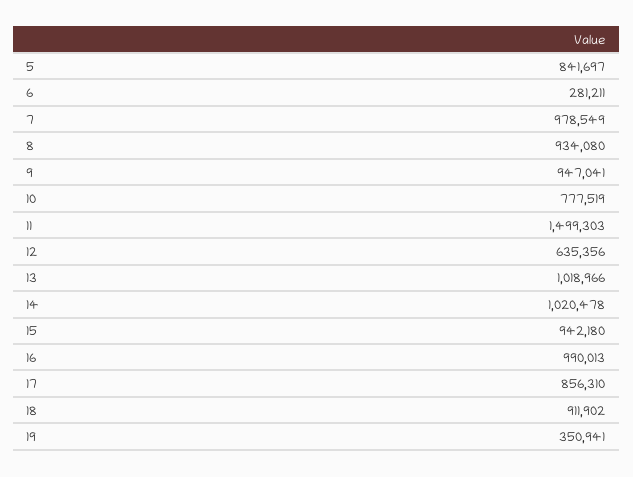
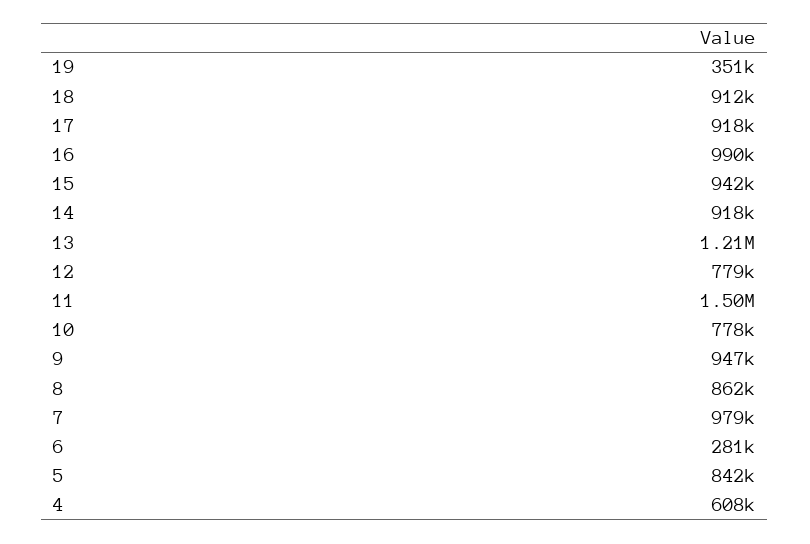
  {
    "5": 841697,
    "6": 281211,
    "7": 978549,
-   "8": 934080,
+   "8": 862000,
    "9": 947041,
    "10": 777519,
    "11": 1499303,
-   "12": 635356,
+   "12": 779000,
-   "13": 1018966,
+   "13": 1210000,
-   "14": 1020478,
+   "14": 918000,
    "15": 942180,
    "16": 990013,
-   "17": 856310,
+   "17": 918000,
    "18": 911902,
-   "19": 350941
+   "19": 350941,
+   "4": 608000
  }

